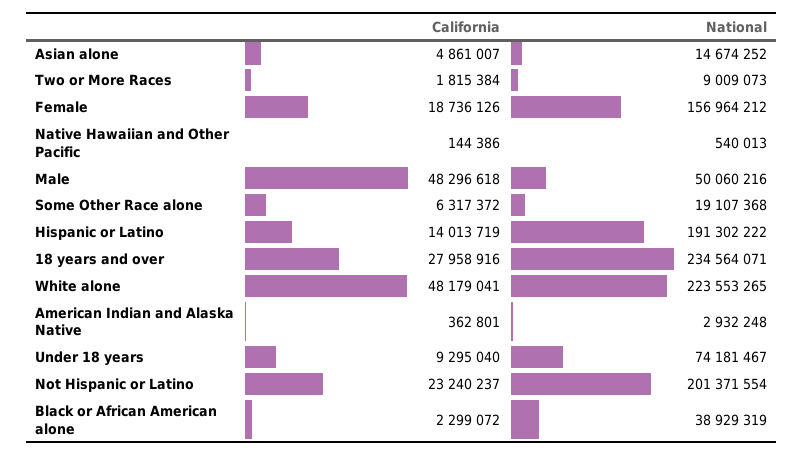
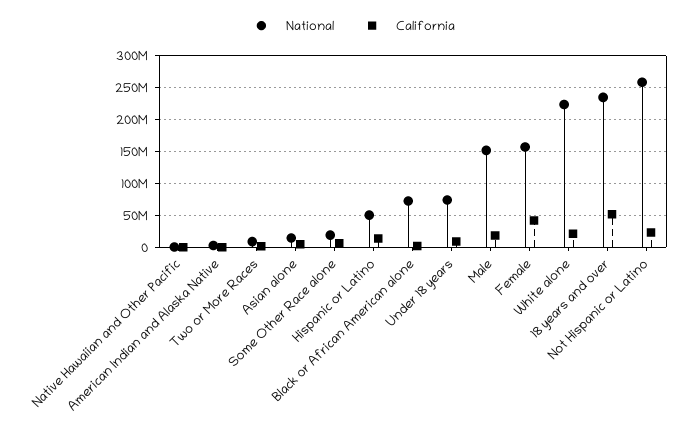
  {
    "California": {
      "Asian alone": 4861007,
      "Two or More Races": 1815384,
-     "Female": 18736126,
+     "Female": 40000000,
      "Native Hawaiian and Other Pacific": 144386,
-     "Male": 48296618,
+     "Male": 20000000,
      "Some Other Race alone": 6317372,
      "Hispanic or Latino": 14013719,
-     "18 years and over": 27958916,
+     "18 years and over": 50000000,
-     "White alone": 48179041,
+     "White alone": 20000000,
      "American Indian and Alaska Native": 362801,
      "Under 18 years": 9295040,
      "Not Hispanic or Latino": 23240237,
      "Black or African American alone": 2299072
    },
    "National": {
      "Asian alone": 14674252,
      "Two or More Races": 9009073,
      "Female": 156964212,
      "Native Hawaiian and Other Pacific": 540013,
-     "Male": 50060216,
+     "Male": 150000000,
      "Some Other Race alone": 19107368,
-     "Hispanic or Latino": 191302222,
+     "Hispanic or Latino": 50000000,
      "18 years and over": 234564071,
      "White alone": 223553265,
      "American Indian and Alaska Native": 2932248,
      "Under 18 years": 74181467,
-     "Not Hispanic or Latino": 201371554,
+     "Not Hispanic or Latino": 260000000,
-     "Black or African American alone": 38929319
+     "Black or African American alone": 70000000
    }
  }

